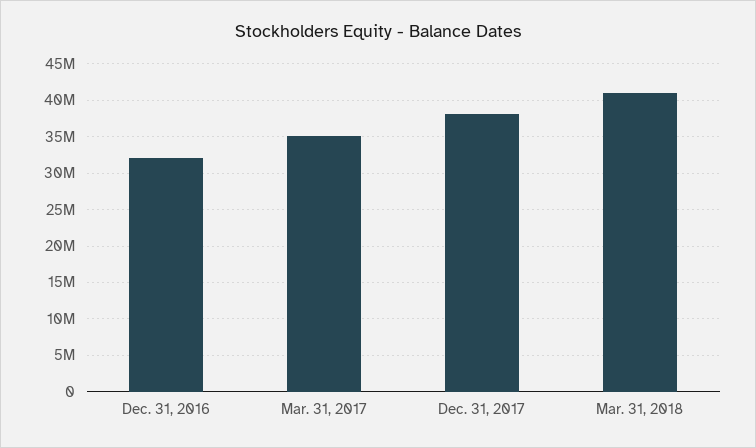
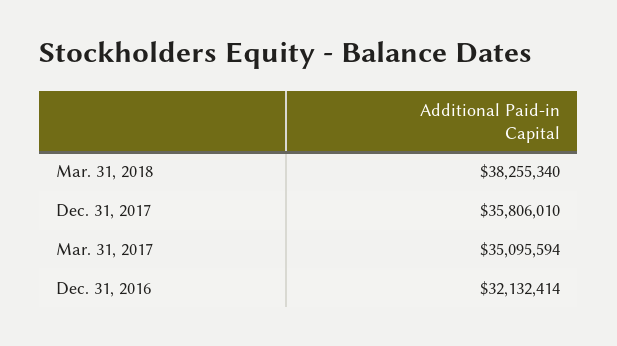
  {
    "Dec. 31, 2016": 32132414,
    "Mar. 31, 2017": 35095594,
-   "Dec. 31, 2017": 38000000,
+   "Dec. 31, 2017": 35806010,
-   "Mar. 31, 2018": 41000000
+   "Mar. 31, 2018": 38255340
  }

